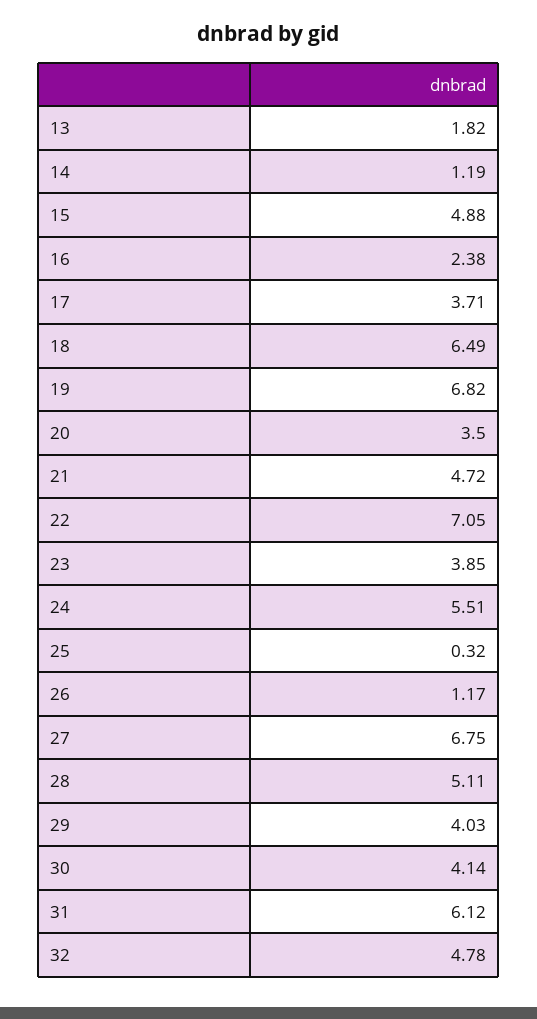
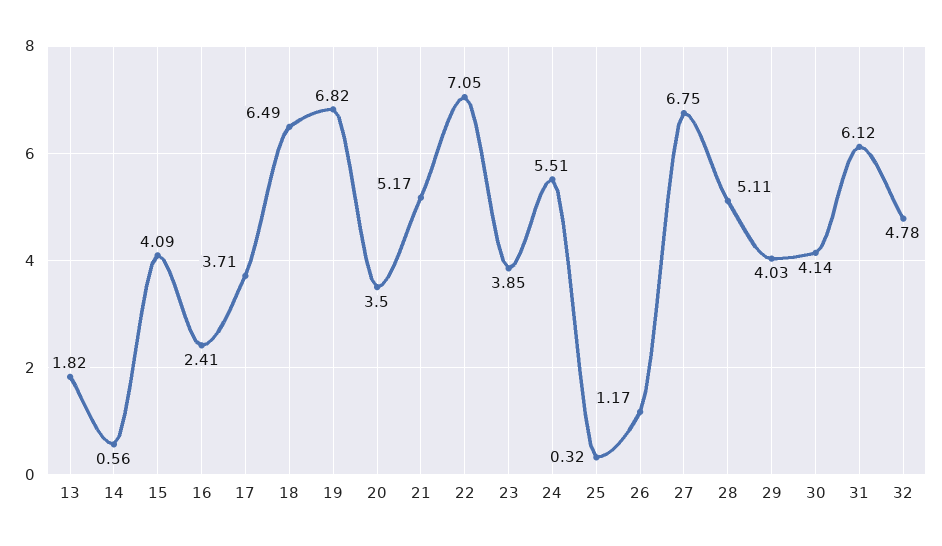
  {
    "13": 1.82,
-   "14": 1.19,
+   "14": 0.56,
-   "15": 4.88,
+   "15": 4.09,
-   "16": 2.38,
+   "16": 2.41,
    "17": 3.71,
    "18": 6.49,
    "19": 6.82,
    "20": 3.5,
-   "21": 4.72,
+   "21": 5.17,
    "22": 7.05,
    "23": 3.85,
    "24": 5.51,
    "25": 0.32,
    "26": 1.17,
    "27": 6.75,
    "28": 5.11,
    "29": 4.03,
    "30": 4.14,
    "31": 6.12,
    "32": 4.78
  }

